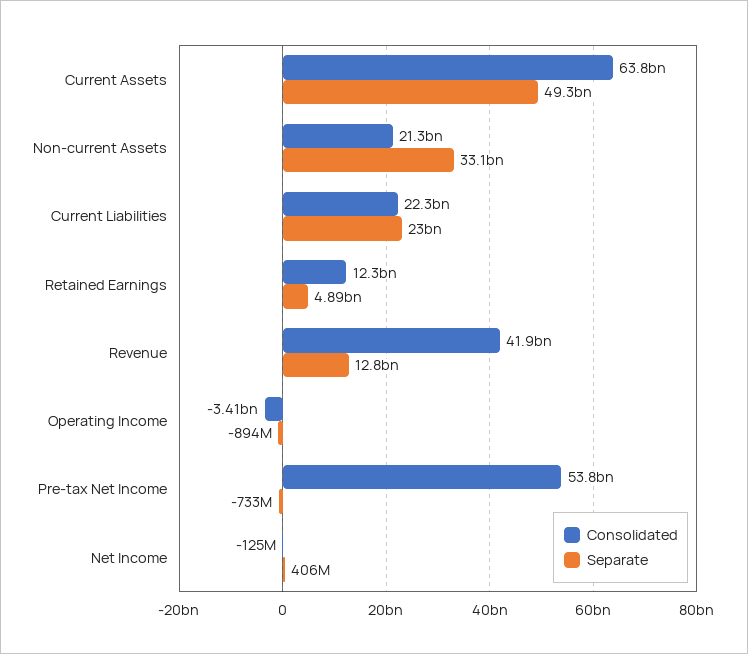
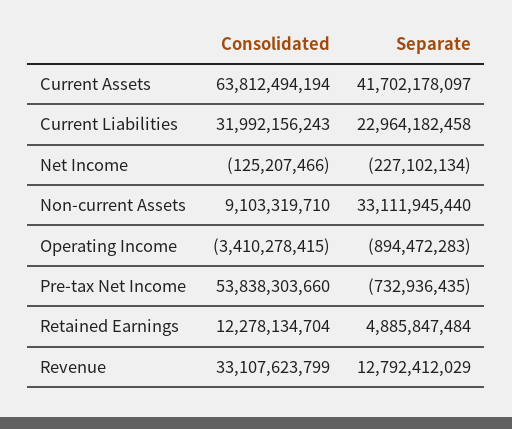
  {
    "Consolidated": {
      "Current Assets": 63812494194,
-     "Non-current Assets": 21300000000,
+     "Non-current Assets": 9103319710,
-     "Current Liabilities": 22300000000,
+     "Current Liabilities": 31992156243,
      "Retained Earnings": 12278134704,
-     "Revenue": 41900000000,
+     "Revenue": 33107623799,
      "Operating Income": -3410278415,
      "Pre-tax Net Income": 53838303660,
      "Net Income": -125207466
    },
    "Separate": {
-     "Current Assets": 49300000000,
+     "Current Assets": 41702178097,
      "Non-current Assets": 33111945440,
      "Current Liabilities": 22964182458,
      "Retained Earnings": 4885847484,
      "Revenue": 12792412029,
      "Operating Income": -894472283,
      "Pre-tax Net Income": -732936435,
-     "Net Income": 406000000
+     "Net Income": -227102134
    }
  }

